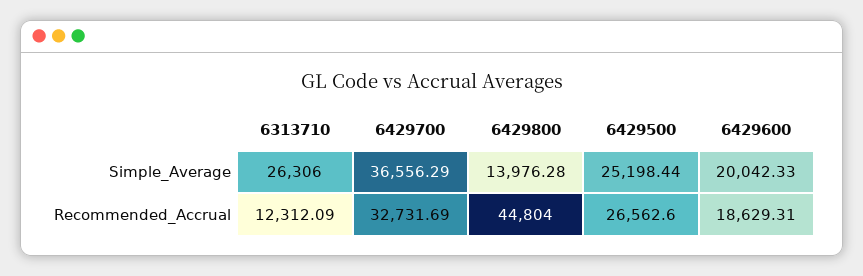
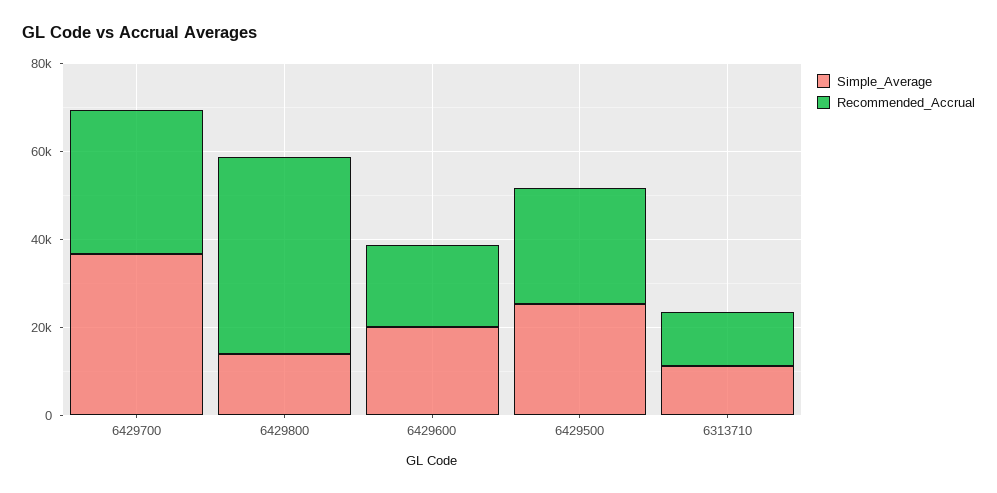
  {
    "Simple_Average": {
-     "6313710": 26306,
+     "6313710": 10000,
      "6429700": 36556.29,
      "6429800": 13976.28,
      "6429500": 25198.44,
      "6429600": 20042.33
    },
    "Recommended_Accrual": {
      "6313710": 12312.09,
      "6429700": 32731.69,
      "6429800": 44804,
      "6429500": 26562.6,
      "6429600": 18629.31
    }
  }

